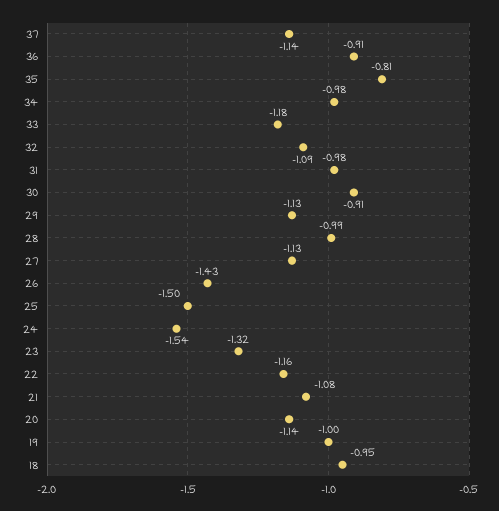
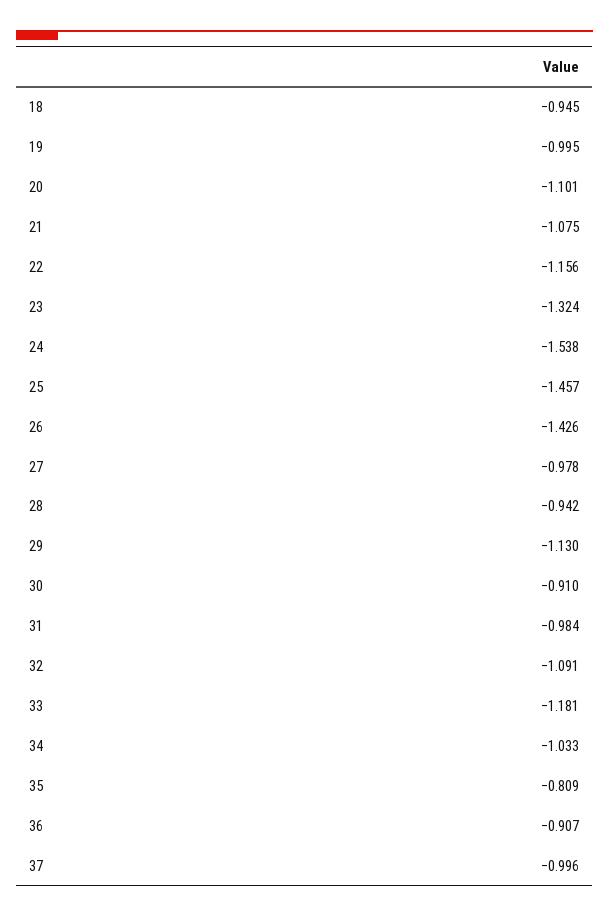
  {
-   "37": -1.14,
+   "37": -0.996,
    "36": -0.907,
    "35": -0.809,
-   "34": -0.98,
+   "34": -1.033,
    "33": -1.181,
    "32": -1.091,
    "31": -0.984,
    "30": -0.91,
    "29": -1.13,
-   "28": -0.99,
+   "28": -0.942,
-   "27": -1.13,
+   "27": -0.978,
    "26": -1.426,
-   "25": -1.5,
+   "25": -1.457,
    "24": -1.538,
    "23": -1.324,
    "22": -1.156,
    "21": -1.075,
-   "20": -1.14,
+   "20": -1.101,
    "19": -0.995,
    "18": -0.945
  }

